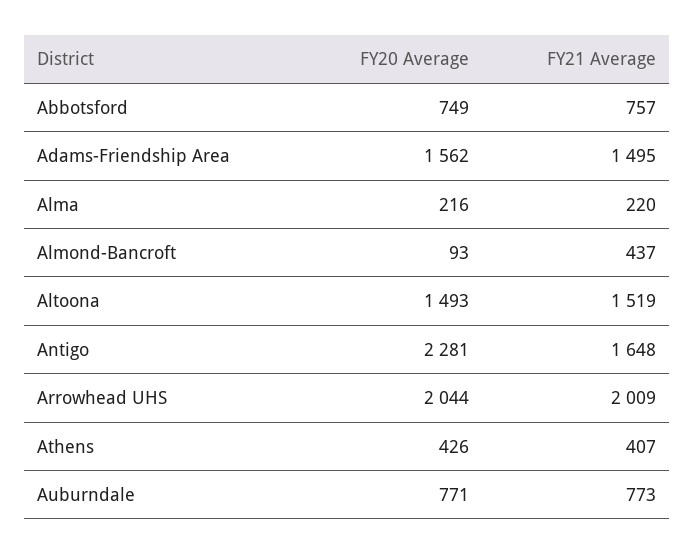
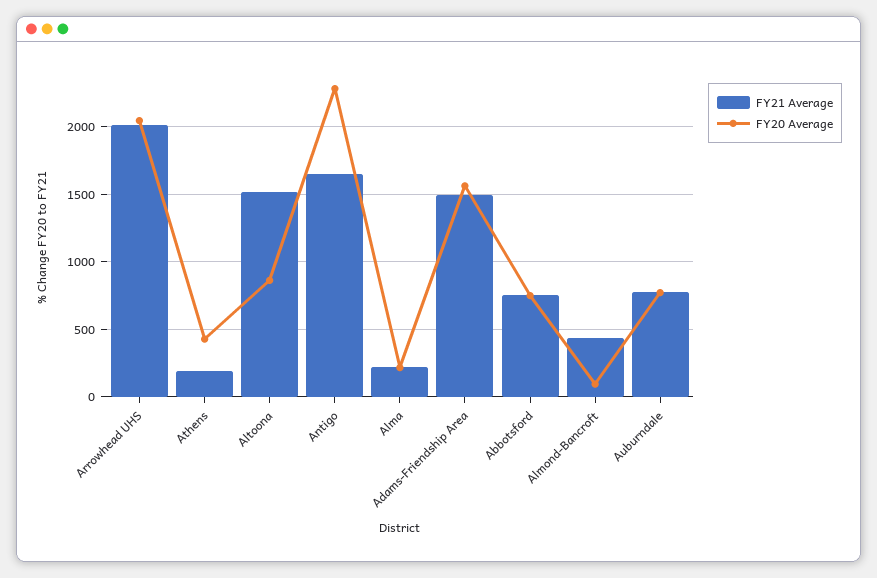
  {
    "FY20 Average": {
      "Abbotsford": 749,
      "Adams-Friendship Area": 1562,
      "Alma": 216,
      "Almond-Bancroft": 93,
-     "Altoona": 1493,
+     "Altoona": 850,
      "Antigo": 2281,
      "Arrowhead UHS": 2044,
      "Athens": 426,
      "Auburndale": 771
    },
    "FY21 Average": {
      "Abbotsford": 757,
      "Adams-Friendship Area": 1495,
      "Alma": 220,
      "Almond-Bancroft": 437,
      "Altoona": 1519,
      "Antigo": 1648,
      "Arrowhead UHS": 2009,
-     "Athens": 407,
+     "Athens": 200,
      "Auburndale": 773
    }
  }

